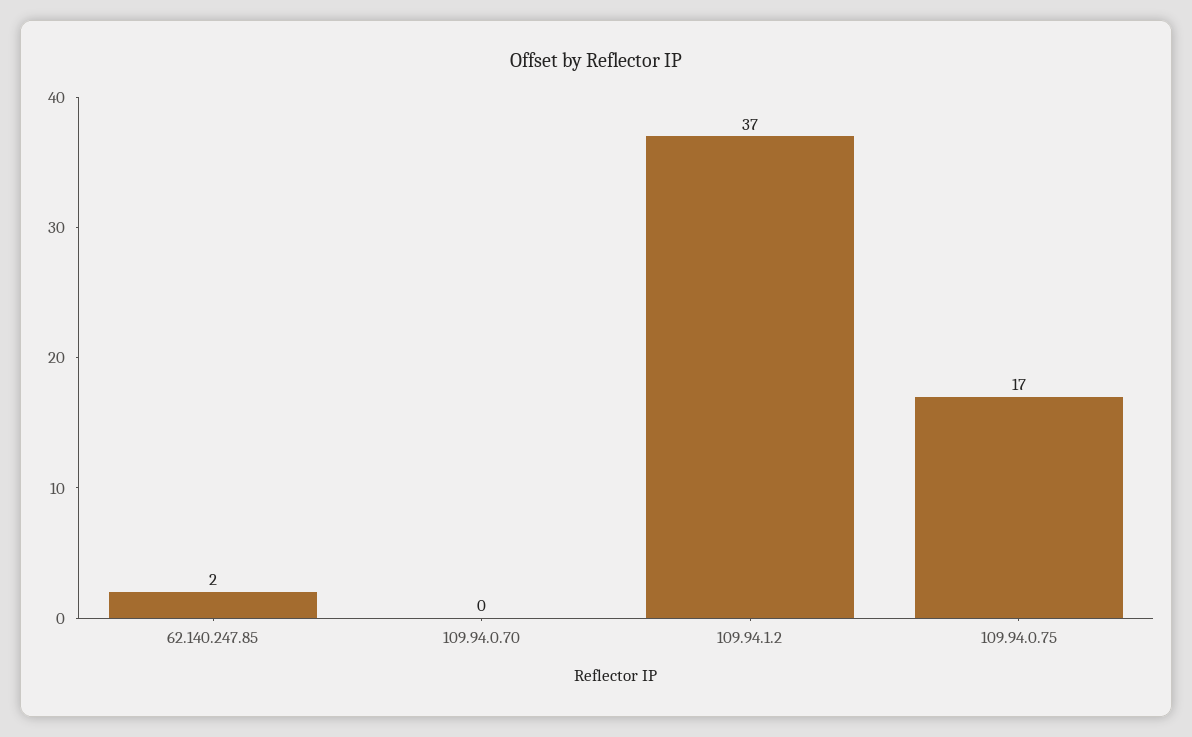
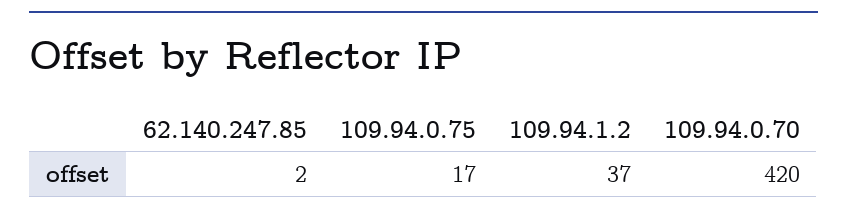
  {
    "62.140.247.85": 2,
-   "109.94.0.70": 0,
+   "109.94.0.70": 420,
    "109.94.1.2": 37,
    "109.94.0.75": 17
  }

